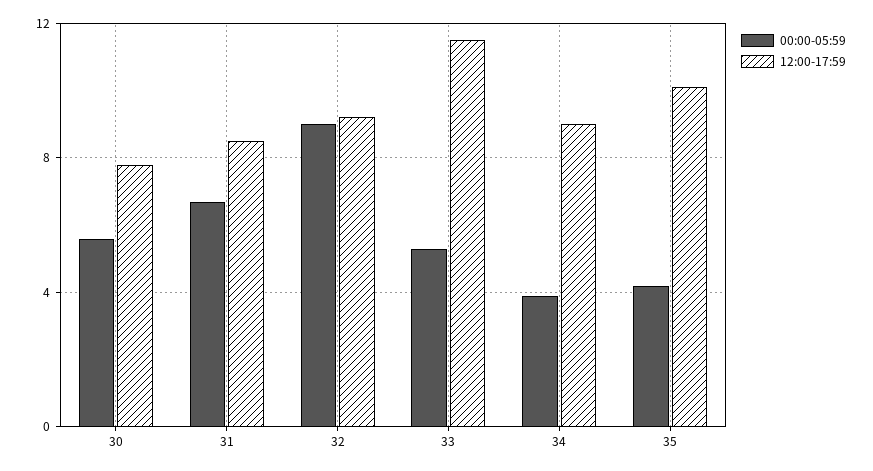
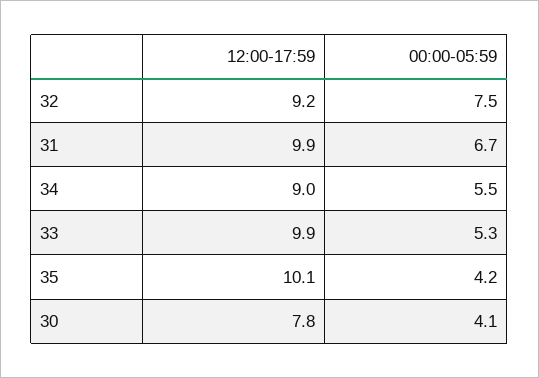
  {
    "00:00-05:59": {
-     "30": 5.5,
+     "30": 4.1,
      "31": 6.7,
-     "32": 9,
+     "32": 7.5,
      "33": 5.3,
-     "34": 4,
+     "34": 5.5,
      "35": 4.2
    },
    "12:00-17:59": {
      "30": 7.8,
-     "31": 8.5,
+     "31": 9.9,
      "32": 9.2,
-     "33": 11.5,
+     "33": 9.9,
      "34": 9,
      "35": 10.1
    }
  }

